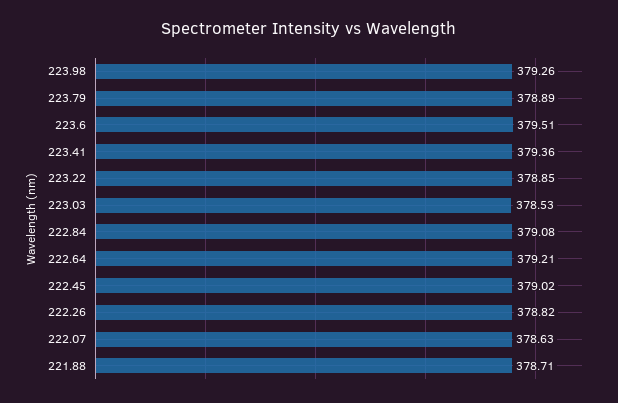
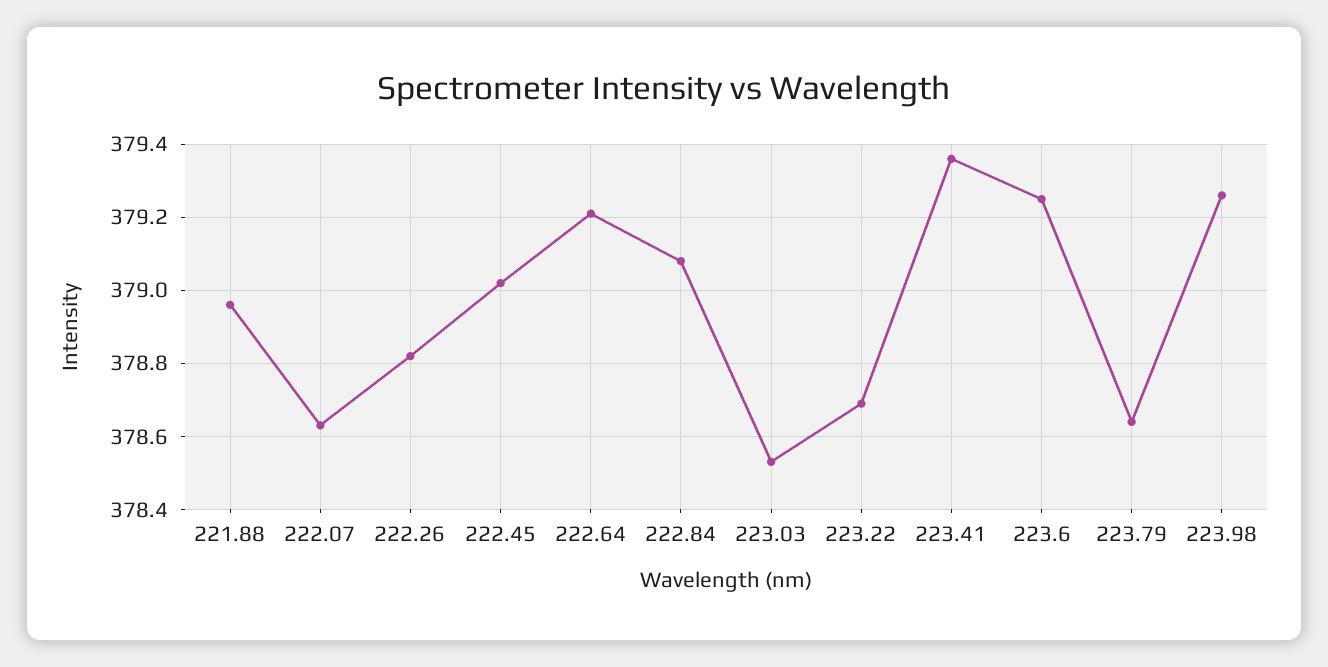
  {
    "223.98": 379.26,
-   "223.79": 378.89,
+   "223.79": 378.65,
-   "223.6": 379.51,
+   "223.6": 379.25,
    "223.41": 379.36,
-   "223.22": 378.85,
+   "223.22": 378.7,
    "223.03": 378.53,
    "222.84": 379.08,
    "222.64": 379.21,
    "222.45": 379.02,
    "222.26": 378.82,
    "222.07": 378.63,
-   "221.88": 378.71
+   "221.88": 378.95
  }

